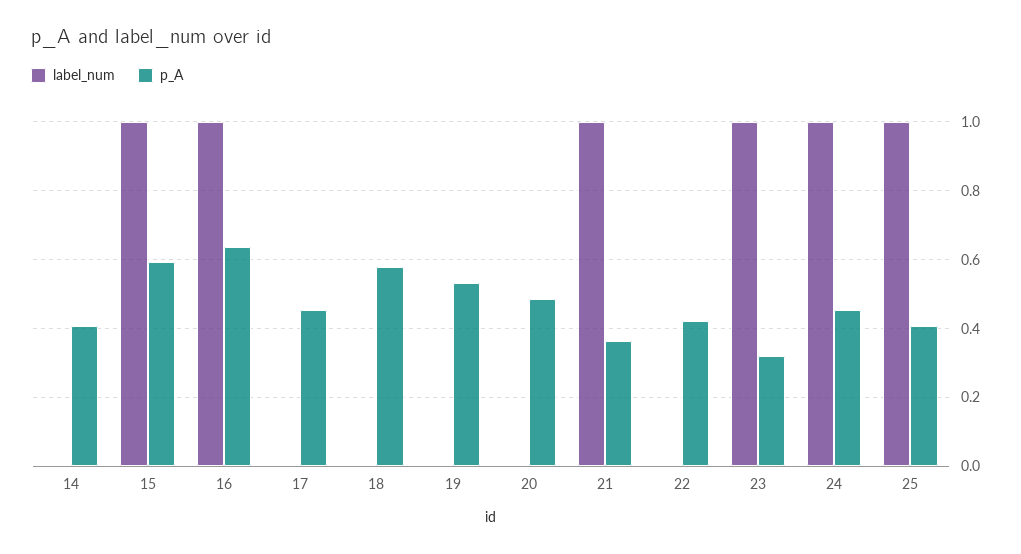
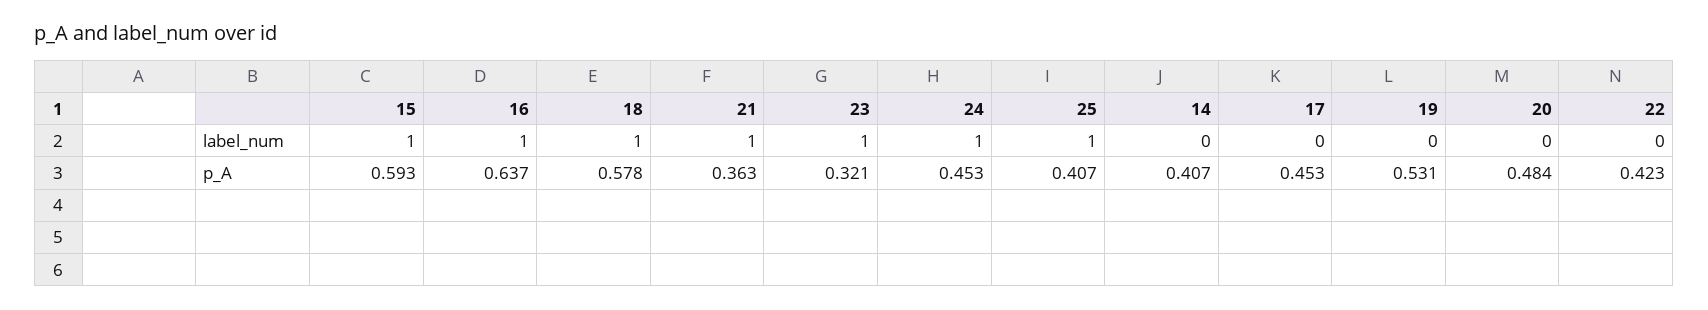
  {
    "label_num": {
      "14": 0,
      "15": 1,
      "16": 1,
      "17": 0,
-     "18": 0,
+     "18": 1,
      "19": 0,
      "20": 0,
      "21": 1,
      "22": 0,
      "23": 1,
      "24": 1,
      "25": 1
    },
    "p_A": {
      "14": 0.407,
      "15": 0.593,
      "16": 0.637,
      "17": 0.453,
      "18": 0.578,
      "19": 0.531,
      "20": 0.484,
      "21": 0.363,
      "22": 0.423,
      "23": 0.321,
      "24": 0.453,
      "25": 0.407
    }
  }

